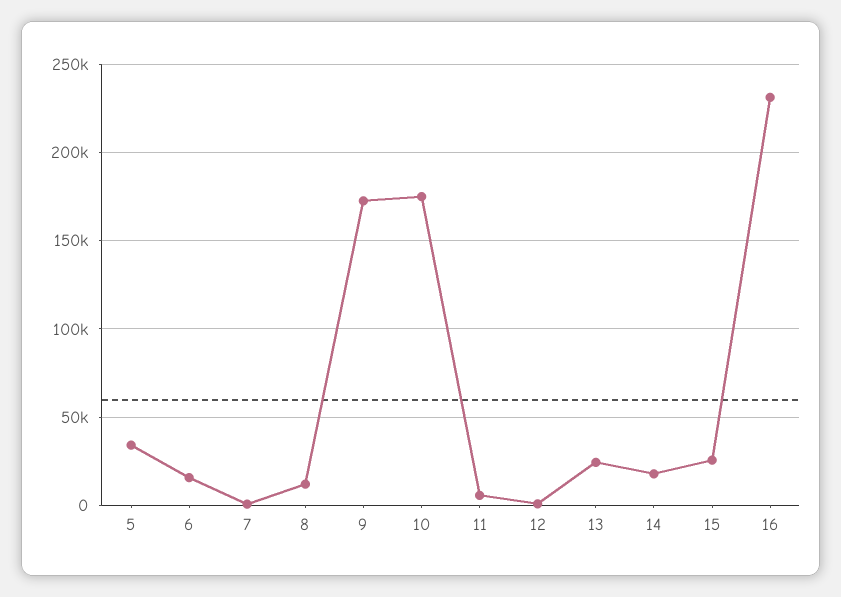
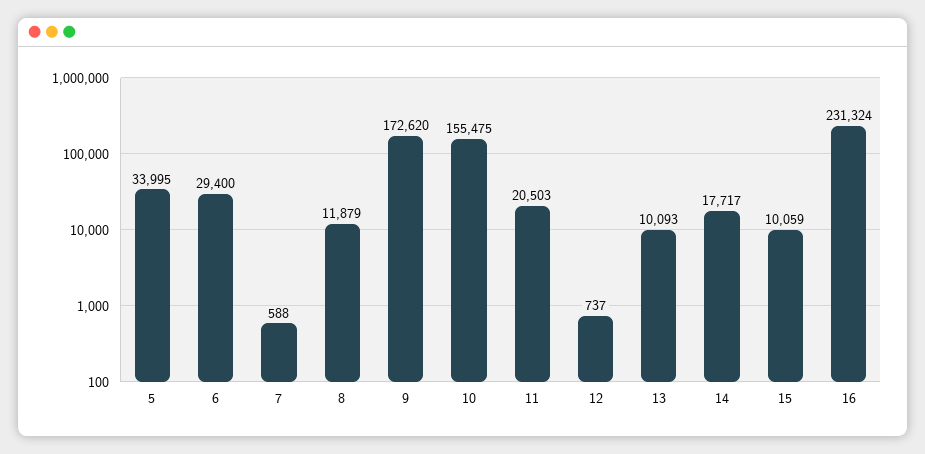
  {
    "5": 33995,
-   "6": 15000,
+   "6": 29400,
    "7": 588,
    "8": 11879,
    "9": 172620,
-   "10": 175000,
+   "10": 155475,
-   "11": 5000,
+   "11": 20503,
    "12": 737,
-   "13": 25000,
+   "13": 10093,
    "14": 17717,
-   "15": 25000,
+   "15": 10059,
    "16": 231324
  }

